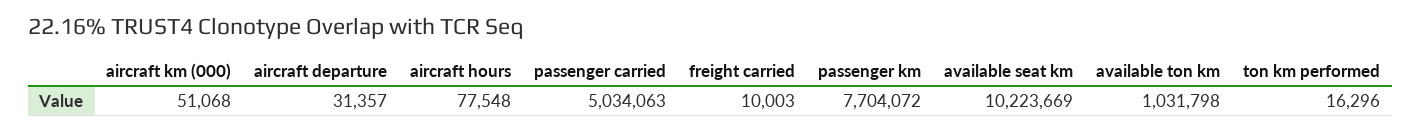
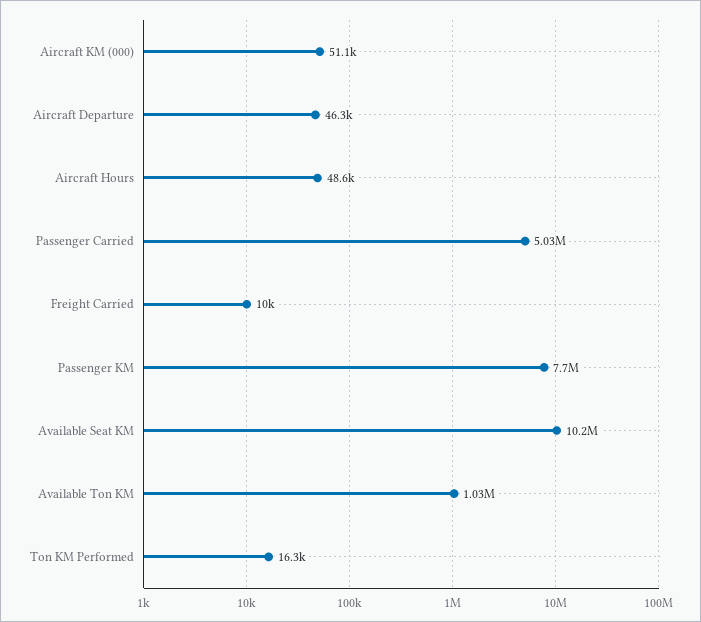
  {
    "aircraft km (000)": 51068,
-   "aircraft departure": 31357,
+   "aircraft departure": 46300,
-   "aircraft hours": 77548,
+   "aircraft hours": 48600,
    "passenger carried": 5034063,
    "freight carried": 10003,
    "passenger km": 7704072,
    "available seat km": 10223669,
    "available ton km": 1031798,
    "ton km performed": 16296
  }

